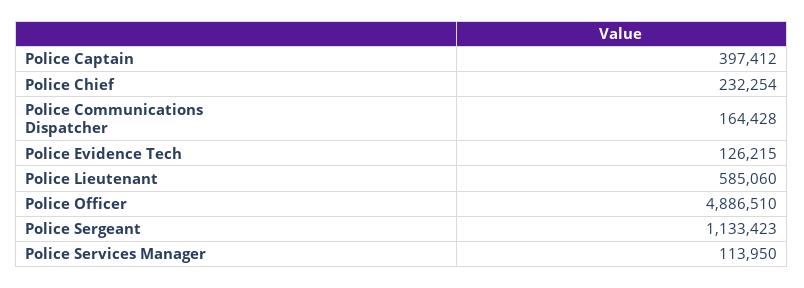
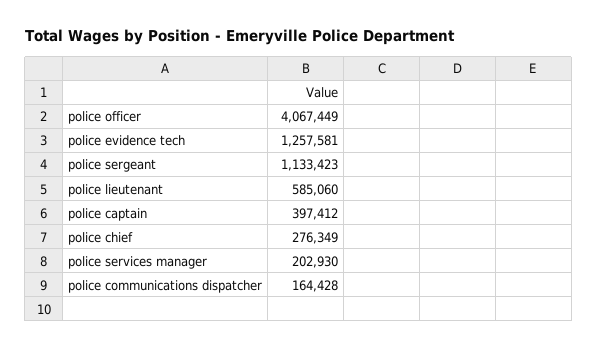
  {
    "Police Captain": 397412,
-   "Police Chief": 232254,
+   "Police Chief": 276349,
    "Police Communications Dispatcher": 164428,
-   "Police Evidence Tech": 126215,
+   "Police Evidence Tech": 1257581,
    "Police Lieutenant": 585060,
-   "Police Officer": 4886510,
+   "Police Officer": 4067449,
    "Police Sergeant": 1133423,
-   "Police Services Manager": 113950
+   "Police Services Manager": 202930
  }

